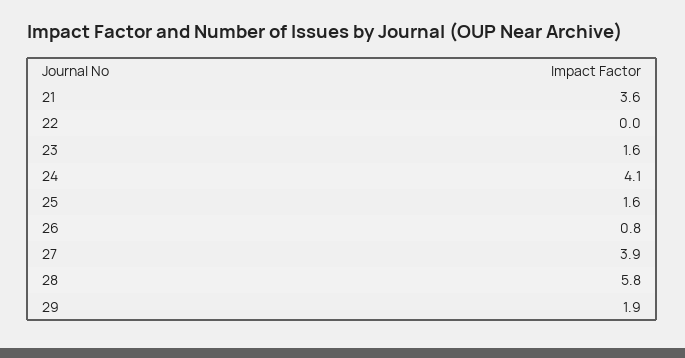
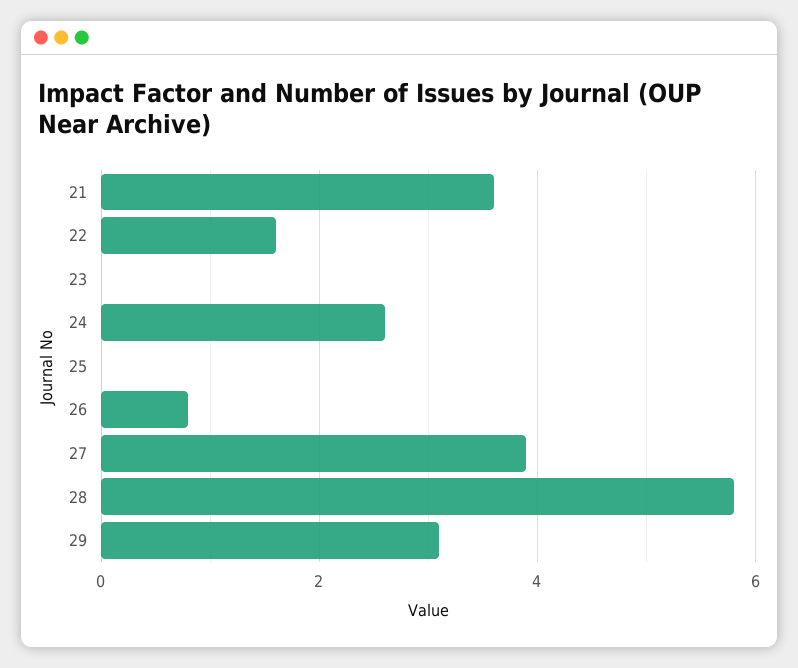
  {
    "21": 3.6,
-   "22": 0,
+   "22": 1.5,
-   "23": 1.6,
+   "23": 0,
-   "24": 4.1,
+   "24": 2.5,
-   "25": 1.6,
+   "25": 0,
    "26": 0.8,
    "27": 3.9,
    "28": 5.8,
-   "29": 1.9
+   "29": 3
  }

